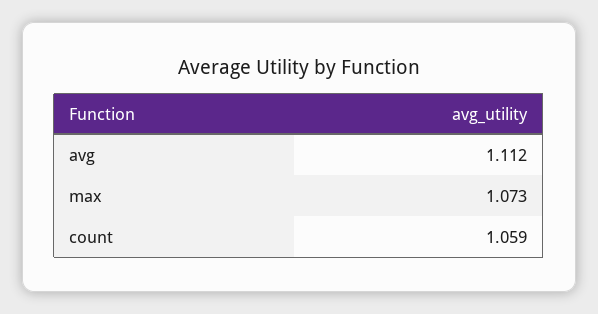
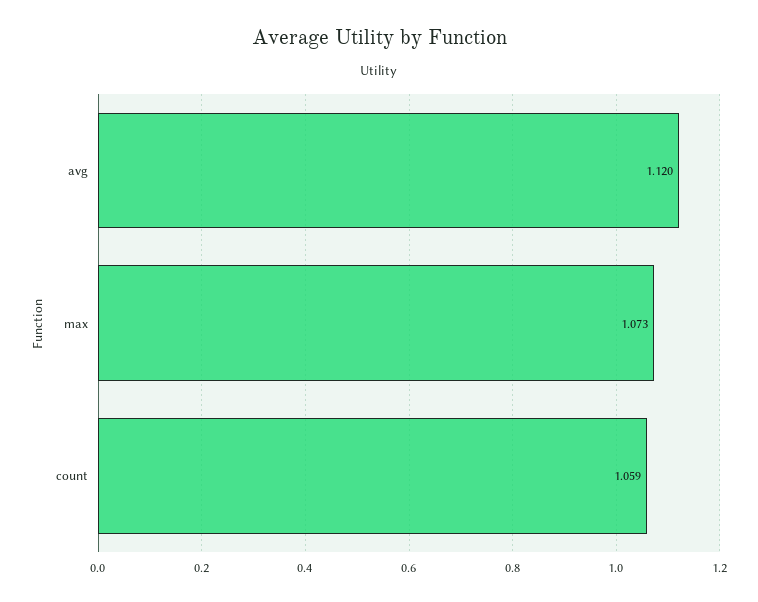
  {
-   "avg": 1.112,
+   "avg": 1.12,
    "max": 1.073,
    "count": 1.059
  }

